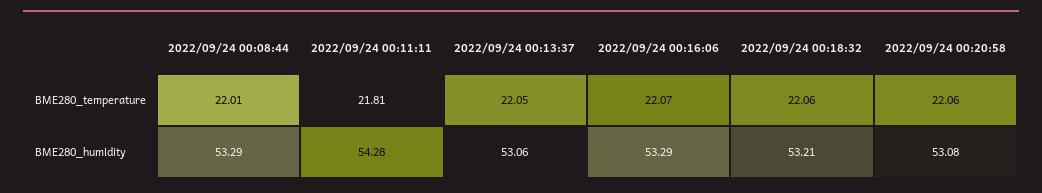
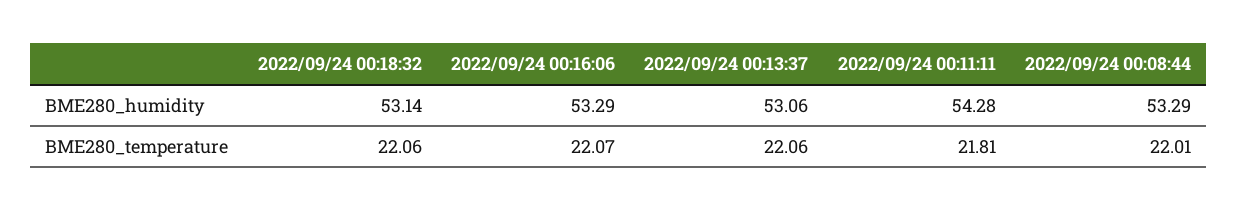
  {
    "2022/09/24 00:08:44": {
      "BME280_temperature": 22.01,
      "BME280_humidity": 53.29
    },
    "2022/09/24 00:11:11": {
      "BME280_temperature": 21.81,
      "BME280_humidity": 54.28
    },
    "2022/09/24 00:13:37": {
-     "BME280_temperature": 22.05,
+     "BME280_temperature": 22.06,
      "BME280_humidity": 53.06
    },
    "2022/09/24 00:16:06": {
      "BME280_temperature": 22.07,
      "BME280_humidity": 53.29
    },
    "2022/09/24 00:18:32": {
      "BME280_temperature": 22.06,
-     "BME280_humidity": 53.21
+     "BME280_humidity": 53.14
-   },
+   }
-   "2022/09/24 00:20:58": {
-     "BME280_temperature": 22.06,
-     "BME280_humidity": 53.08
-   }
  }

